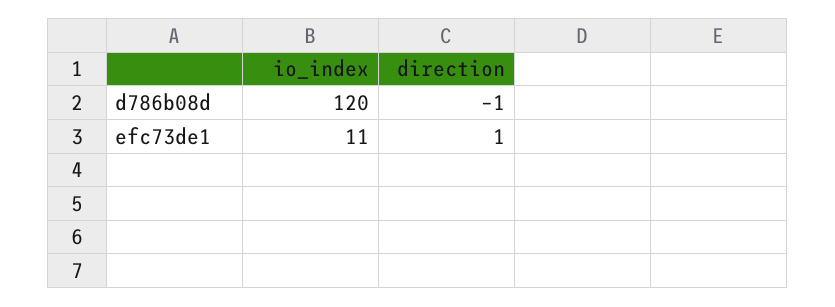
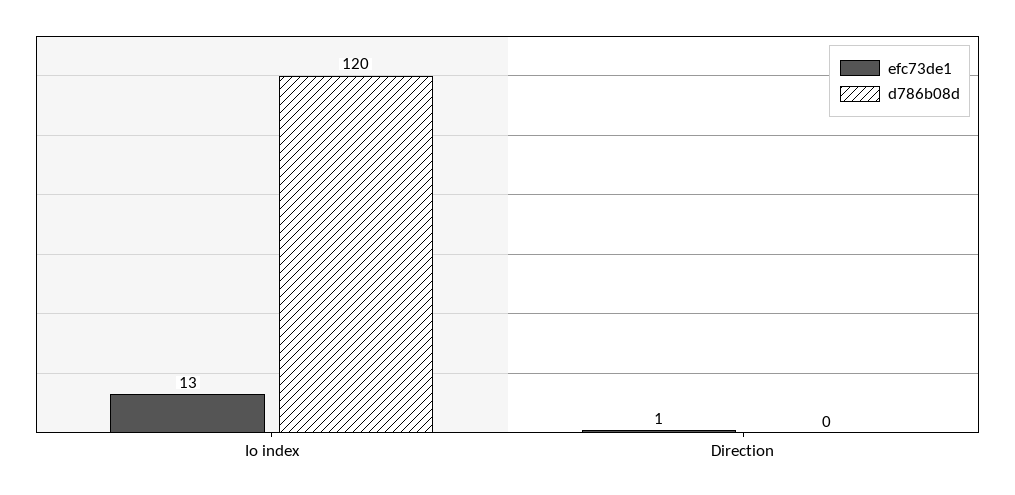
  {
    "d786b08d": {
      "io_index": 120,
-     "direction": -1
+     "direction": 0
    },
    "efc73de1": {
-     "io_index": 11,
+     "io_index": 13,
      "direction": 1
    }
  }

